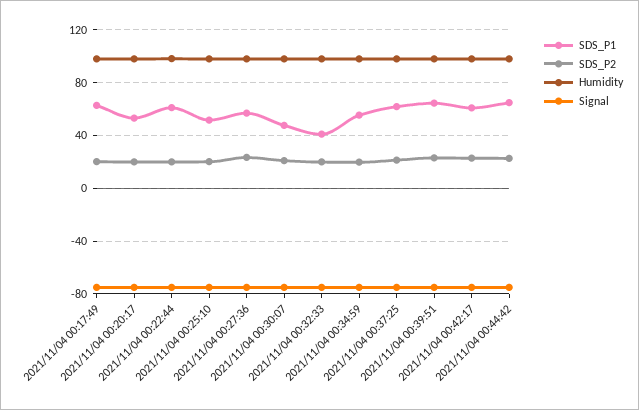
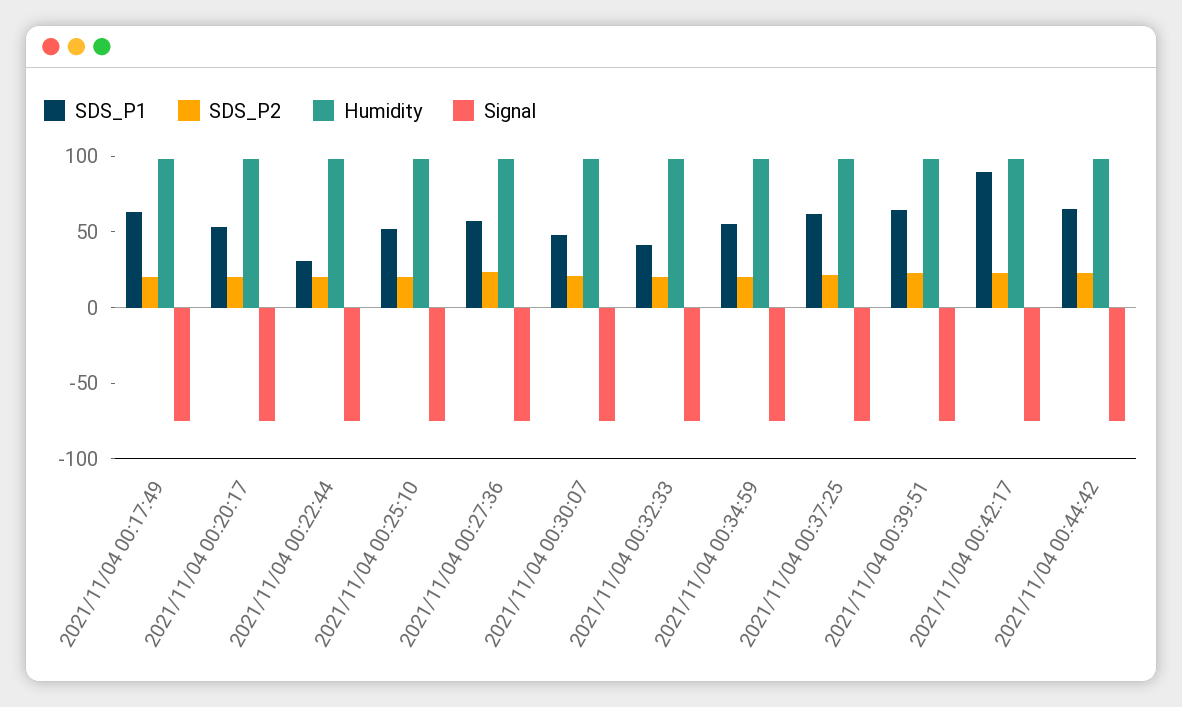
  {
    "SDS_P1": {
      "2021/11/04 00:17:49": 65,
      "2021/11/04 00:20:17": 55,
-     "2021/11/04 00:22:44": 60,
+     "2021/11/04 00:22:44": 30,
      "2021/11/04 00:25:10": 50,
      "2021/11/04 00:27:36": 55,
      "2021/11/04 00:30:07": 50,
      "2021/11/04 00:32:33": 40,
      "2021/11/04 00:34:59": 55,
      "2021/11/04 00:37:25": 60,
      "2021/11/04 00:39:51": 65,
-     "2021/11/04 00:42:17": 60,
+     "2021/11/04 00:42:17": 90,
      "2021/11/04 00:44:42": 65
    },
    "SDS_P2": {
      "2021/11/04 00:17:49": 20,
      "2021/11/04 00:20:17": 20,
      "2021/11/04 00:22:44": 20,
      "2021/11/04 00:25:10": 20,
      "2021/11/04 00:27:36": 25,
      "2021/11/04 00:30:07": 20,
      "2021/11/04 00:32:33": 20,
      "2021/11/04 00:34:59": 20,
      "2021/11/04 00:37:25": 20,
      "2021/11/04 00:39:51": 25,
      "2021/11/04 00:42:17": 25,
      "2021/11/04 00:44:42": 25
    },
    "Humidity": {
      "2021/11/04 00:17:49": 100,
      "2021/11/04 00:20:17": 100,
      "2021/11/04 00:22:44": 100,
      "2021/11/04 00:25:10": 100,
      "2021/11/04 00:27:36": 100,
      "2021/11/04 00:30:07": 100,
      "2021/11/04 00:32:33": 100,
      "2021/11/04 00:34:59": 100,
      "2021/11/04 00:37:25": 100,
      "2021/11/04 00:39:51": 100,
      "2021/11/04 00:42:17": 100,
      "2021/11/04 00:44:42": 100
    },
    "Signal": {
      "2021/11/04 00:17:49": -75,
      "2021/11/04 00:20:17": -75,
      "2021/11/04 00:22:44": -75,
      "2021/11/04 00:25:10": -75,
      "2021/11/04 00:27:36": -75,
      "2021/11/04 00:30:07": -75,
      "2021/11/04 00:32:33": -75,
      "2021/11/04 00:34:59": -75,
      "2021/11/04 00:37:25": -75,
      "2021/11/04 00:39:51": -75,
      "2021/11/04 00:42:17": -75,
      "2021/11/04 00:44:42": -75
    }
  }

